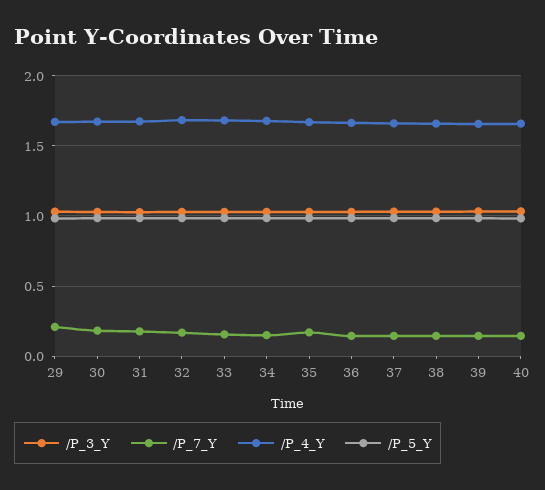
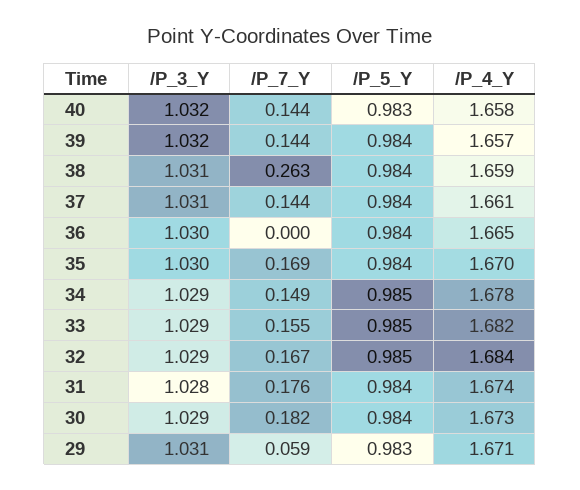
  {
    "/P_3_Y": {
      "29": 1.031,
      "30": 1.029,
      "31": 1.028,
      "32": 1.029,
      "33": 1.029,
      "34": 1.029,
      "35": 1.03,
      "36": 1.03,
      "37": 1.031,
      "38": 1.031,
      "39": 1.032,
      "40": 1.032
    },
    "/P_7_Y": {
-     "29": 0.2,
+     "29": 0.059,
      "30": 0.182,
      "31": 0.176,
      "32": 0.167,
      "33": 0.155,
      "34": 0.149,
      "35": 0.169,
-     "36": 0.15,
+     "36": 0,
      "37": 0.144,
-     "38": 0.15,
+     "38": 0.263,
      "39": 0.144,
      "40": 0.144
    },
    "/P_4_Y": {
      "29": 1.671,
      "30": 1.673,
      "31": 1.674,
      "32": 1.684,
      "33": 1.682,
      "34": 1.678,
      "35": 1.67,
      "36": 1.665,
      "37": 1.661,
      "38": 1.659,
      "39": 1.657,
      "40": 1.658
    },
    "/P_5_Y": {
      "29": 0.983,
      "30": 0.984,
      "31": 0.984,
      "32": 0.985,
      "33": 0.985,
      "34": 0.985,
      "35": 0.984,
      "36": 0.984,
      "37": 0.984,
      "38": 0.984,
      "39": 0.984,
      "40": 0.983
    }
  }

